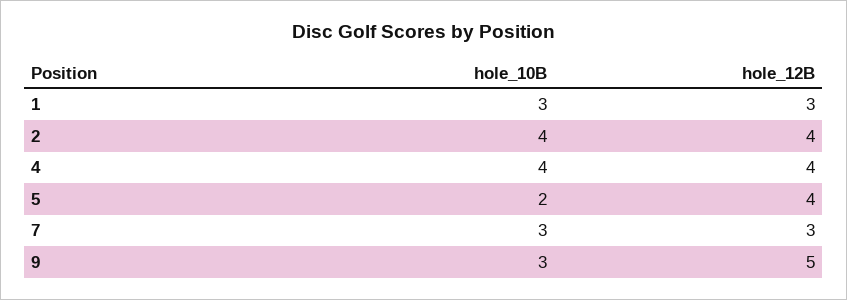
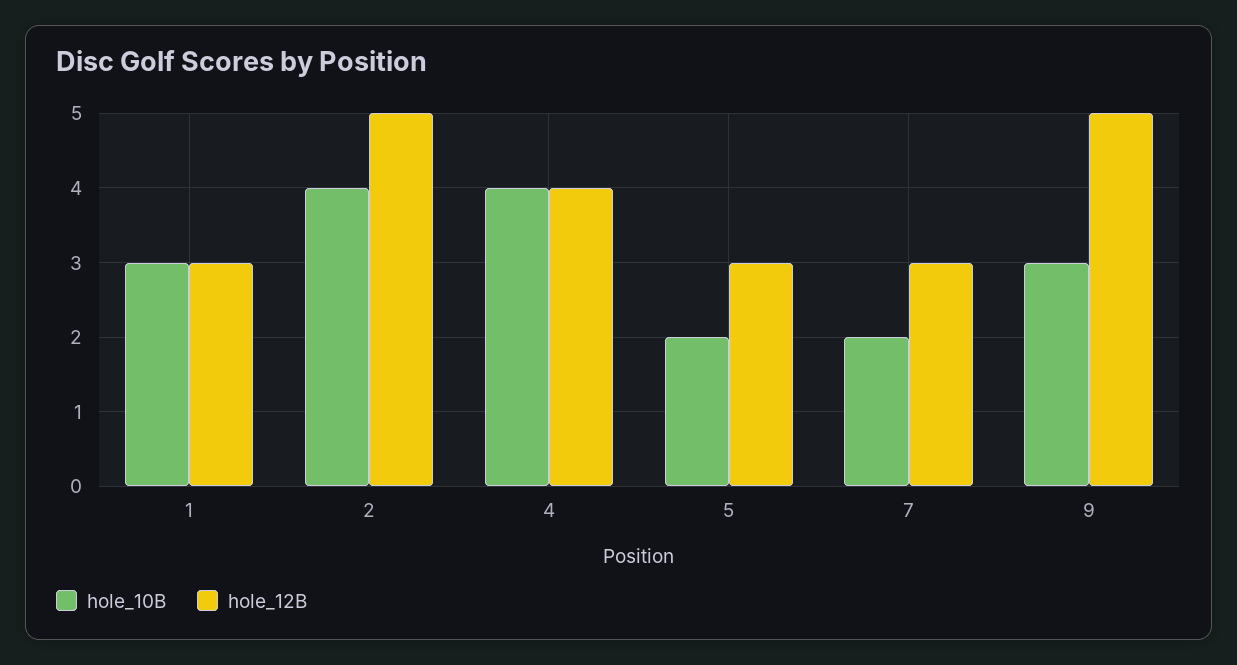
  {
    "hole_10B": {
      "1": 3,
      "2": 4,
      "4": 4,
      "5": 2,
-     "7": 3,
+     "7": 2,
      "9": 3
    },
    "hole_12B": {
      "1": 3,
-     "2": 4,
+     "2": 5,
      "4": 4,
-     "5": 4,
+     "5": 3,
      "7": 3,
      "9": 5
    }
  }

